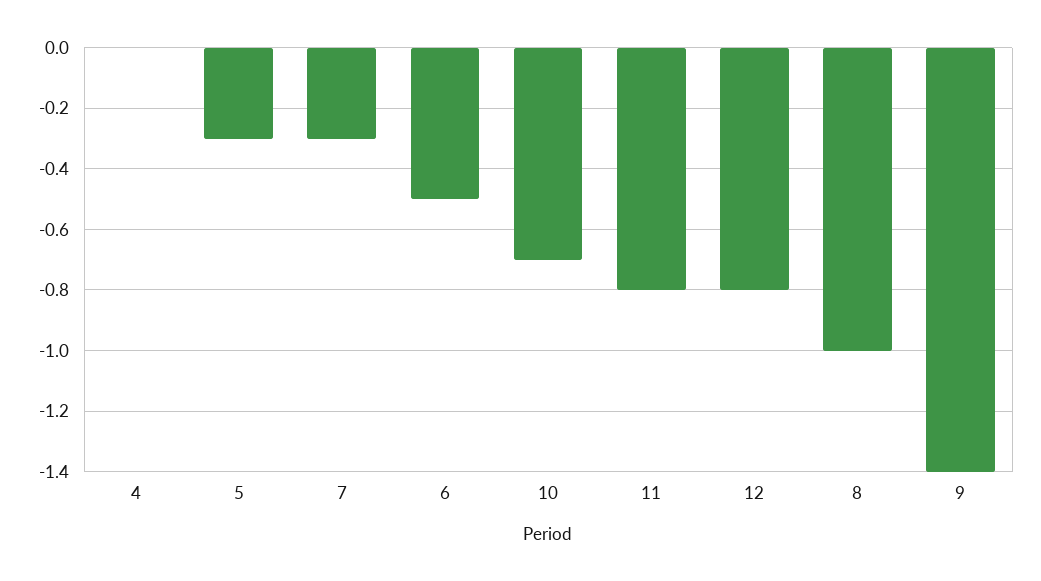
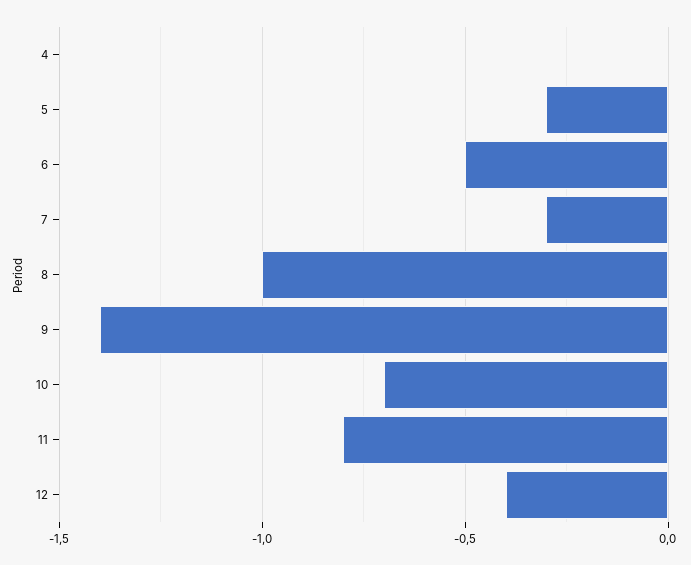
  {
    "4": 0,
    "5": -0.3,
    "7": -0.3,
    "6": -0.5,
    "10": -0.7,
    "11": -0.8,
-   "12": -0.8,
+   "12": -0.4,
    "8": -1,
    "9": -1.4
  }

